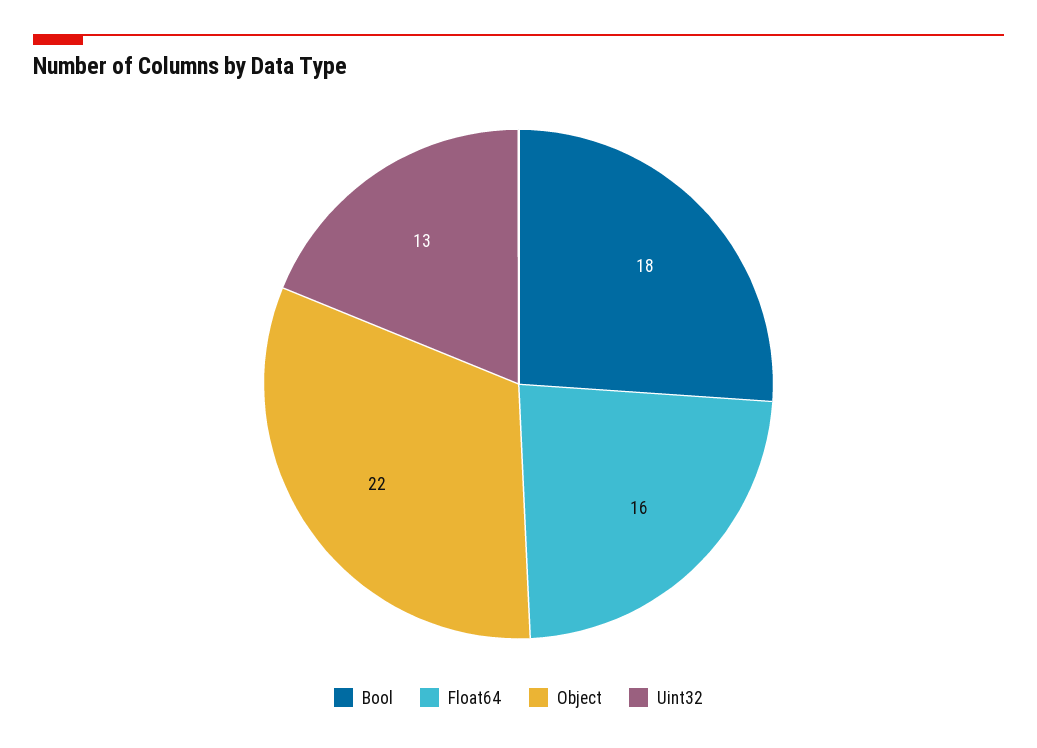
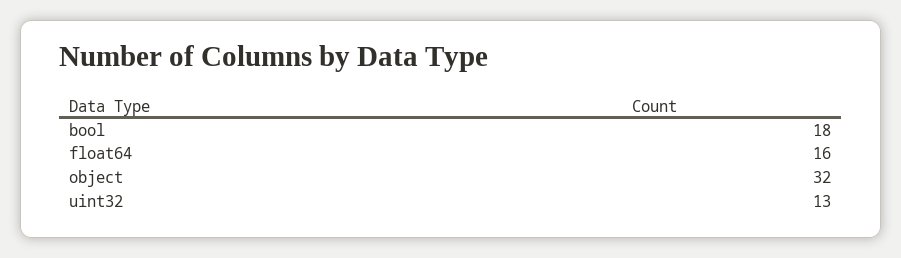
  {
    "Bool": 18,
    "Float64": 16,
-   "Object": 22,
+   "Object": 32,
    "Uint32": 13
  }

